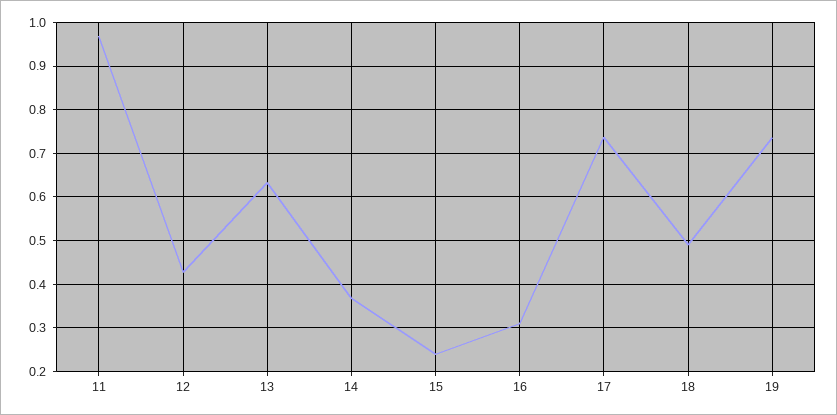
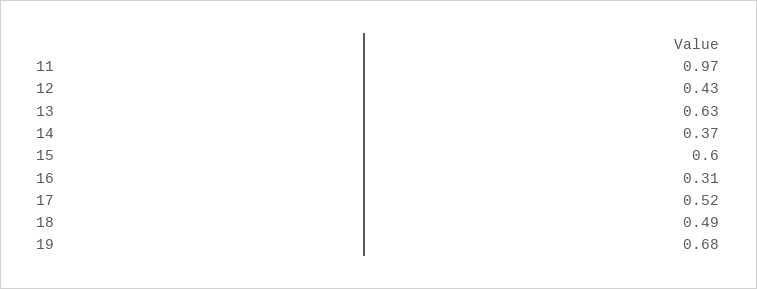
  {
    "11": 0.97,
    "12": 0.43,
    "13": 0.63,
    "14": 0.37,
-   "15": 0.24,
+   "15": 0.6,
    "16": 0.31,
-   "17": 0.74,
+   "17": 0.52,
    "18": 0.49,
-   "19": 0.74
+   "19": 0.68
  }

